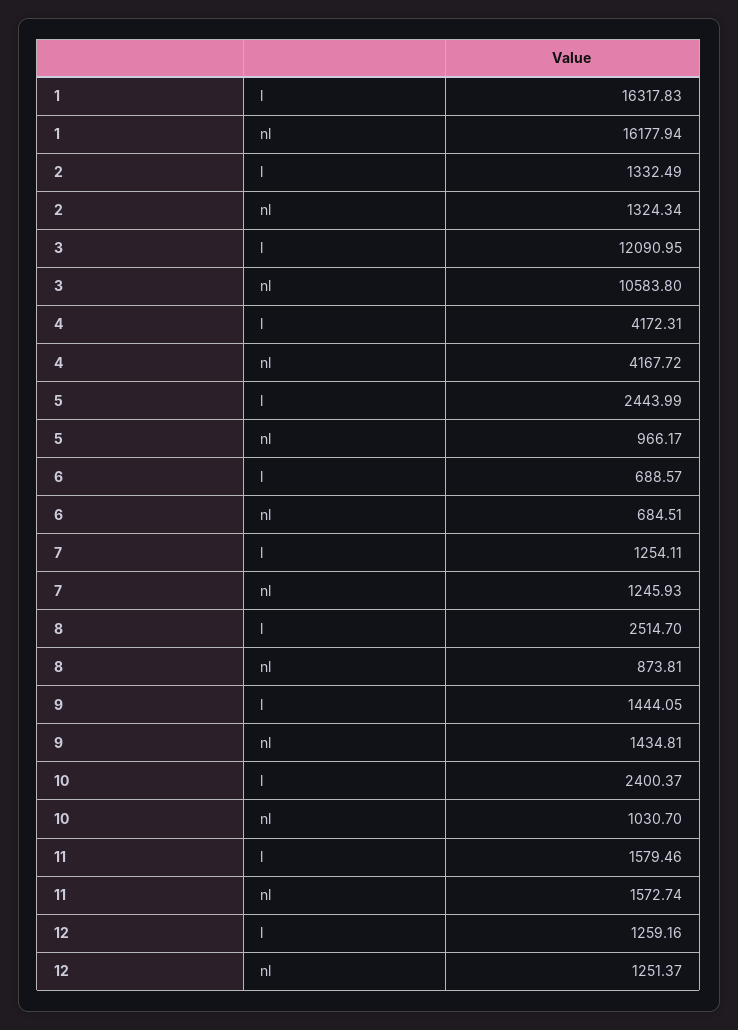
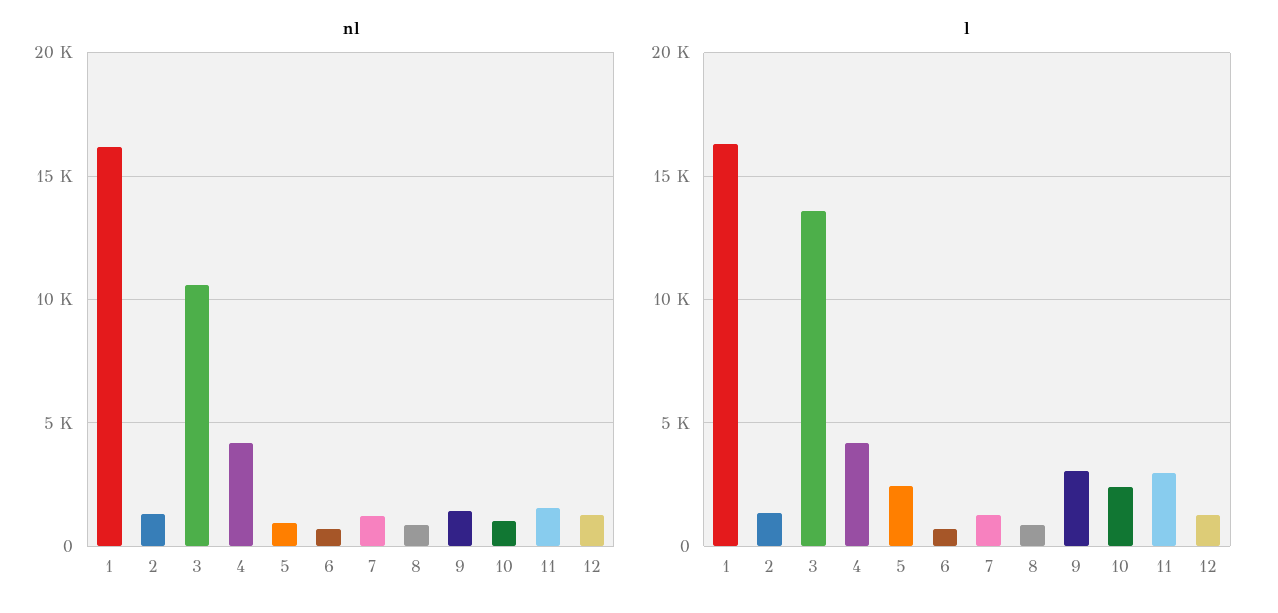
  {
    "l": {
      "1": 16317.83,
      "2": 1332.49,
-     "3": 12090.95,
+     "3": 13500,
      "4": 4172.31,
      "5": 2443.99,
      "6": 688.57,
      "7": 1254.11,
-     "8": 2514.7,
+     "8": 1000,
-     "9": 1444.05,
+     "9": 3000,
      "10": 2400.37,
-     "11": 1579.46,
+     "11": 3000,
      "12": 1259.16
    },
    "nl": {
      "1": 16177.94,
      "2": 1324.34,
      "3": 10583.8,
      "4": 4167.72,
      "5": 966.17,
      "6": 684.51,
      "7": 1245.93,
      "8": 873.81,
      "9": 1434.81,
      "10": 1030.7,
      "11": 1572.74,
      "12": 1251.37
    }
  }

